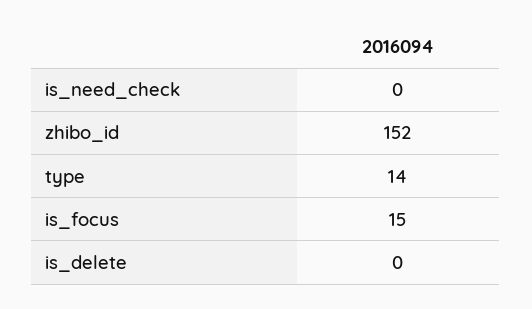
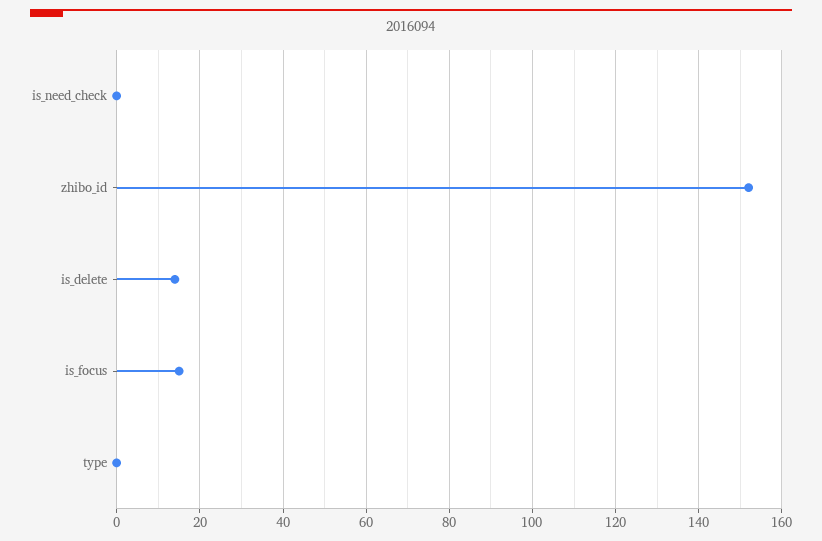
  {
    "is_need_check": 0,
    "zhibo_id": 152,
-   "type": 14,
+   "type": 0,
    "is_focus": 15,
-   "is_delete": 0
+   "is_delete": 15
  }

